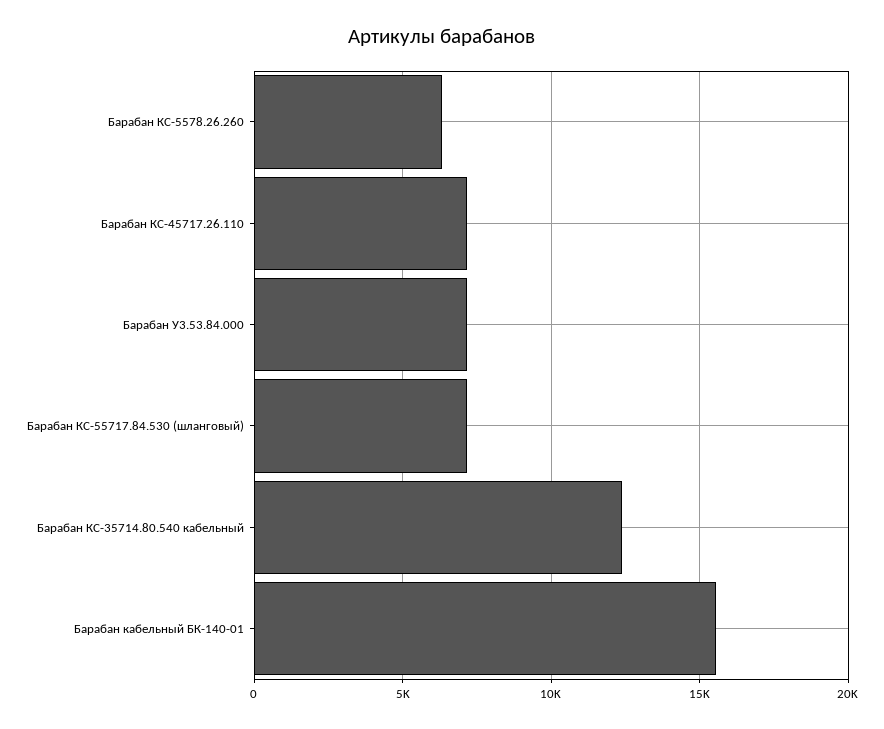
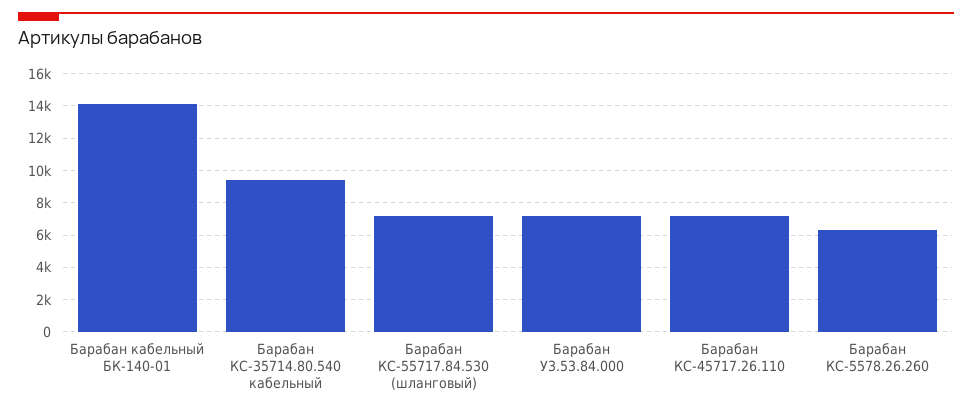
  {
    "Барабан КС-5578.26.260": 6500,
    "Барабан КС-45717.26.110": 7000,
    "Барабан У3.53.84.000": 7000,
    "Барабан КС-55717.84.530 (шланговый)": 7000,
-   "Барабан КС-35714.80.540 кабельный": 12500,
+   "Барабан КС-35714.80.540 кабельный": 9500,
-   "Барабан кабельный БК-140-01": 15500
+   "Барабан кабельный БК-140-01": 14000
  }

